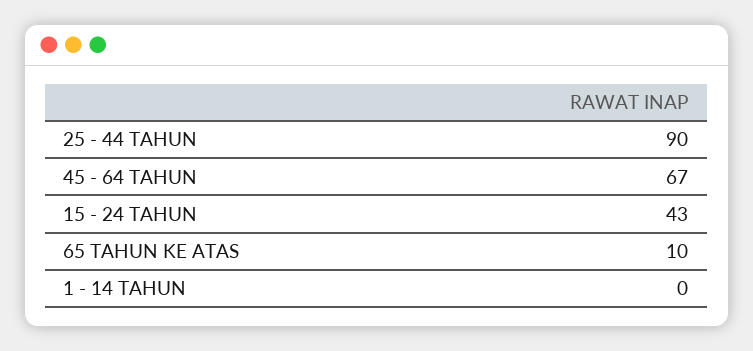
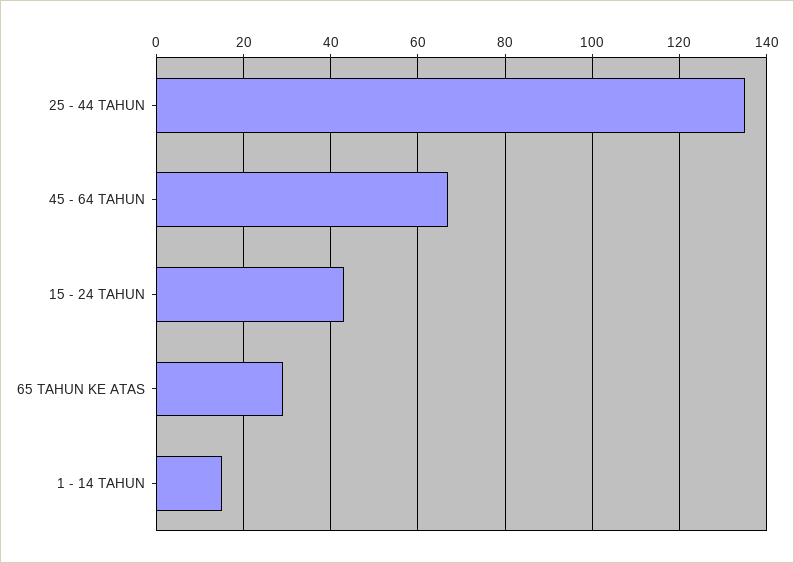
  {
-   "25 - 44 TAHUN": 90,
+   "25 - 44 TAHUN": 135,
    "45 - 64 TAHUN": 67,
    "15 - 24 TAHUN": 43,
-   "65 TAHUN KE ATAS": 10,
+   "65 TAHUN KE ATAS": 30,
-   "1 - 14 TAHUN": 0
+   "1 - 14 TAHUN": 15
  }

